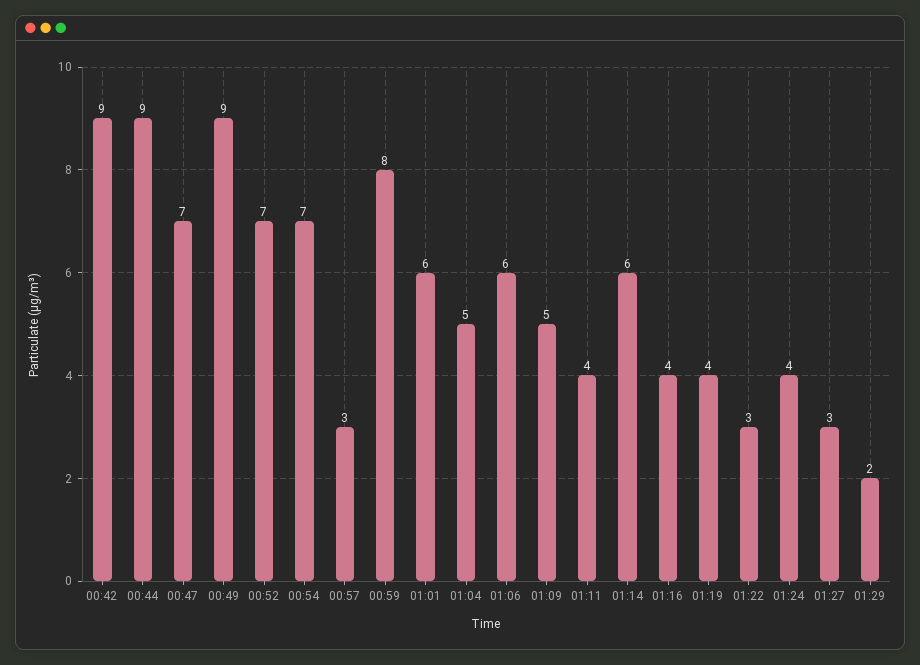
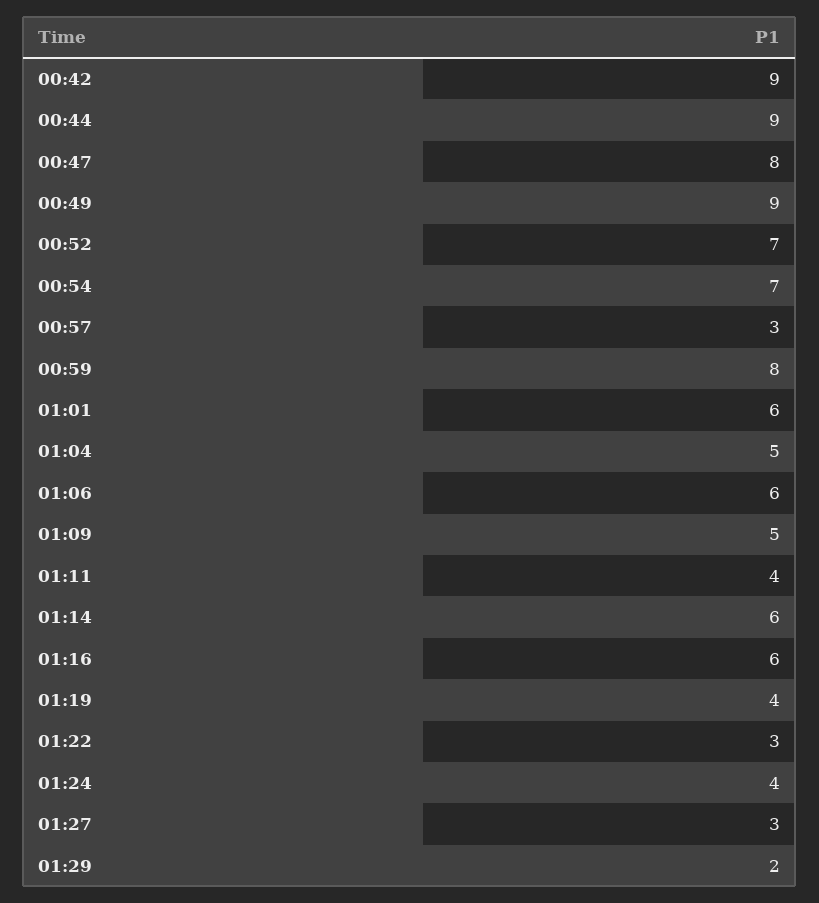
  {
    "00:42": 9,
    "00:44": 9,
-   "00:47": 7,
+   "00:47": 8,
    "00:49": 9,
    "00:52": 7,
    "00:54": 7,
    "00:57": 3,
    "00:59": 8,
    "01:01": 6,
    "01:04": 5,
    "01:06": 6,
    "01:09": 5,
    "01:11": 4,
    "01:14": 6,
-   "01:16": 4,
+   "01:16": 6,
    "01:19": 4,
    "01:22": 3,
    "01:24": 4,
    "01:27": 3,
    "01:29": 2
  }

